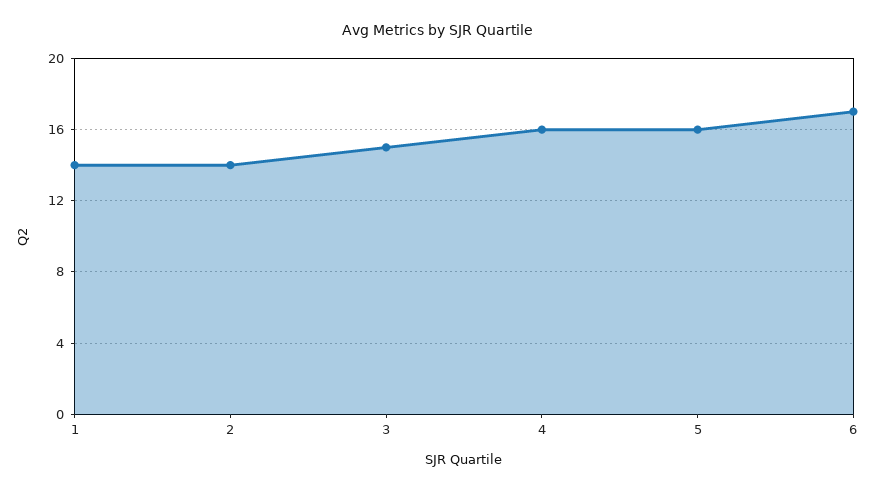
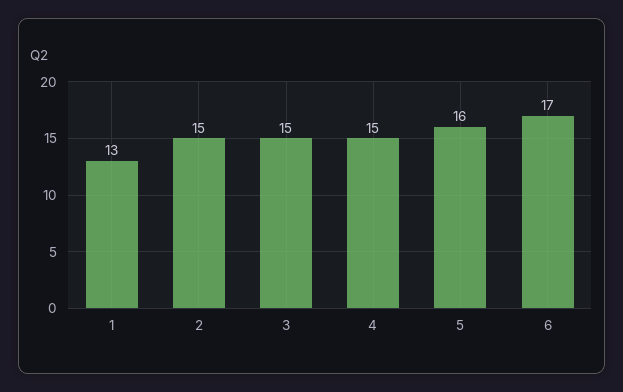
  {
-   "1": 14,
+   "1": 13,
-   "2": 14,
+   "2": 15,
    "3": 15,
-   "4": 16,
+   "4": 15,
    "5": 16,
    "6": 17
  }

